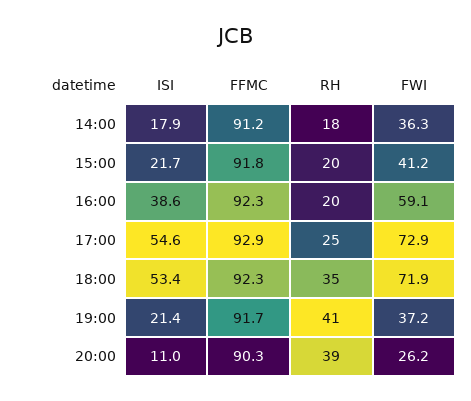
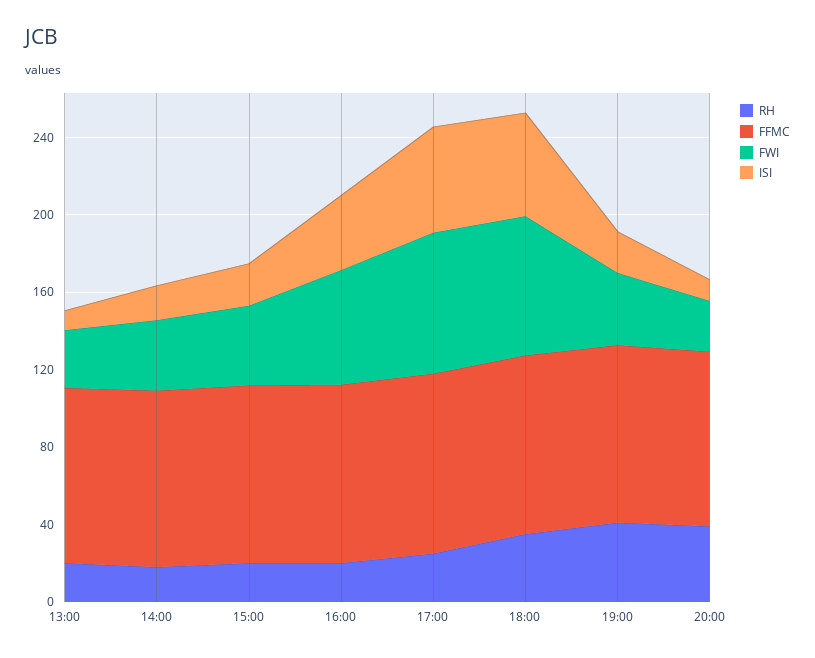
  {
    "ISI": {
      "14:00": 17.9,
      "15:00": 21.7,
      "16:00": 38.6,
      "17:00": 54.6,
      "18:00": 53.4,
      "19:00": 21.4,
-     "20:00": 11
+     "20:00": 11,
+     "13:00": 10
    },
    "FFMC": {
      "14:00": 91.2,
      "15:00": 91.8,
      "16:00": 92.3,
      "17:00": 92.9,
      "18:00": 92.3,
      "19:00": 91.7,
-     "20:00": 90.3
+     "20:00": 90.3,
+     "13:00": 90
    },
    "RH": {
      "14:00": 18,
      "15:00": 20,
      "16:00": 20,
      "17:00": 25,
      "18:00": 35,
      "19:00": 41,
-     "20:00": 39
+     "20:00": 39,
+     "13:00": 20
    },
    "FWI": {
      "14:00": 36.3,
      "15:00": 41.2,
      "16:00": 59.1,
      "17:00": 72.9,
      "18:00": 71.9,
      "19:00": 37.2,
-     "20:00": 26.2
+     "20:00": 26.2,
+     "13:00": 30
    }
  }

